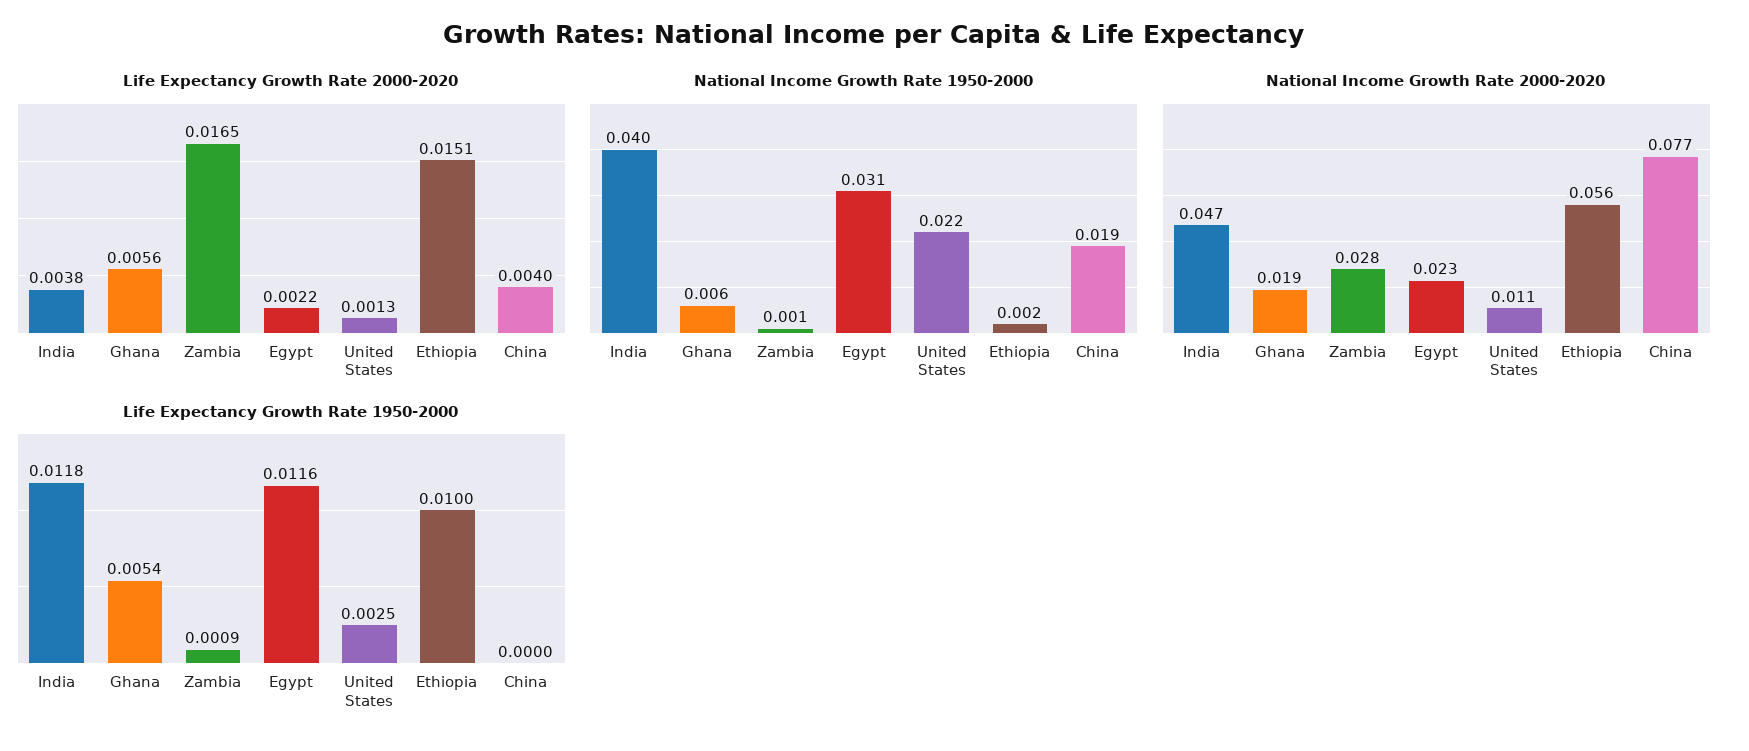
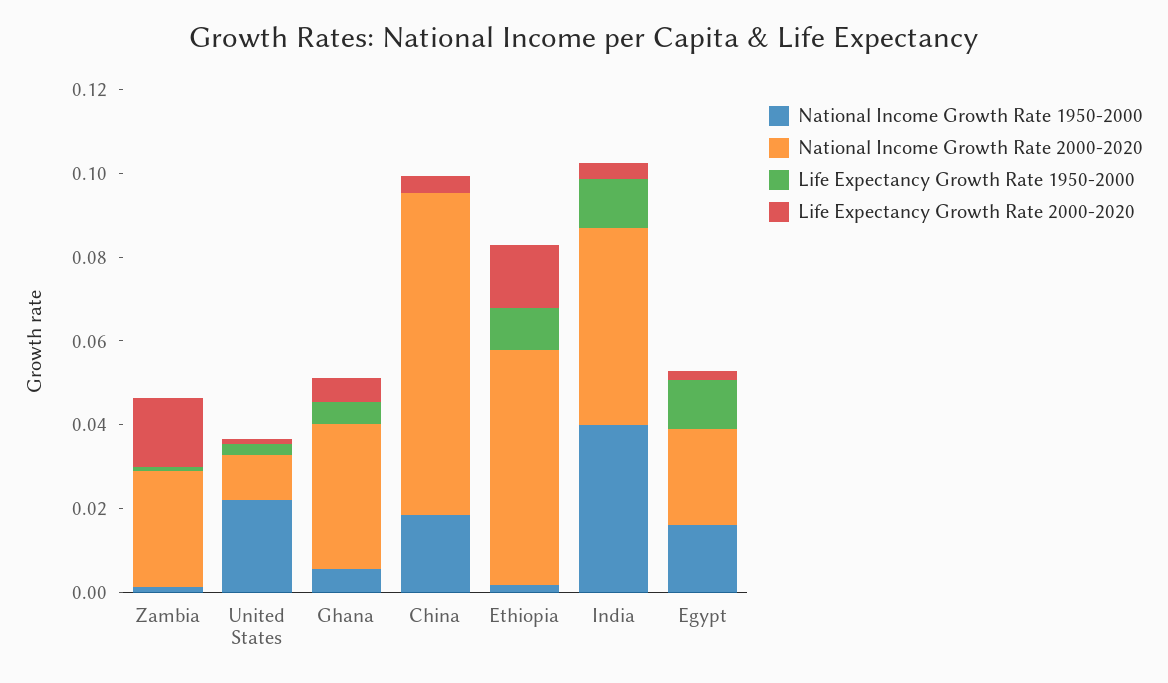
  {
    "Life Expectancy Growth Rate 2000-2020": {
      "India": 0.0038,
      "Ghana": 0.0056,
      "Zambia": 0.0165,
      "Egypt": 0.0022,
      "United States": 0.0013,
      "Ethiopia": 0.0151,
      "China": 0.004
    },
    "National Income Growth Rate 1950-2000": {
      "India": 0.04,
      "Ghana": 0.006,
      "Zambia": 0.001,
-     "Egypt": 0.031,
+     "Egypt": 0.015,
      "United States": 0.022,
      "Ethiopia": 0.002,
      "China": 0.019
    },
    "National Income Growth Rate 2000-2020": {
      "India": 0.047,
-     "Ghana": 0.019,
+     "Ghana": 0.035,
      "Zambia": 0.028,
      "Egypt": 0.023,
      "United States": 0.011,
      "Ethiopia": 0.056,
      "China": 0.077
    },
    "Life Expectancy Growth Rate 1950-2000": {
      "India": 0.0118,
      "Ghana": 0.0054,
      "Zambia": 0.0009,
      "Egypt": 0.0116,
      "United States": 0.0025,
      "Ethiopia": 0.01,
      "China": 0
    }
  }

